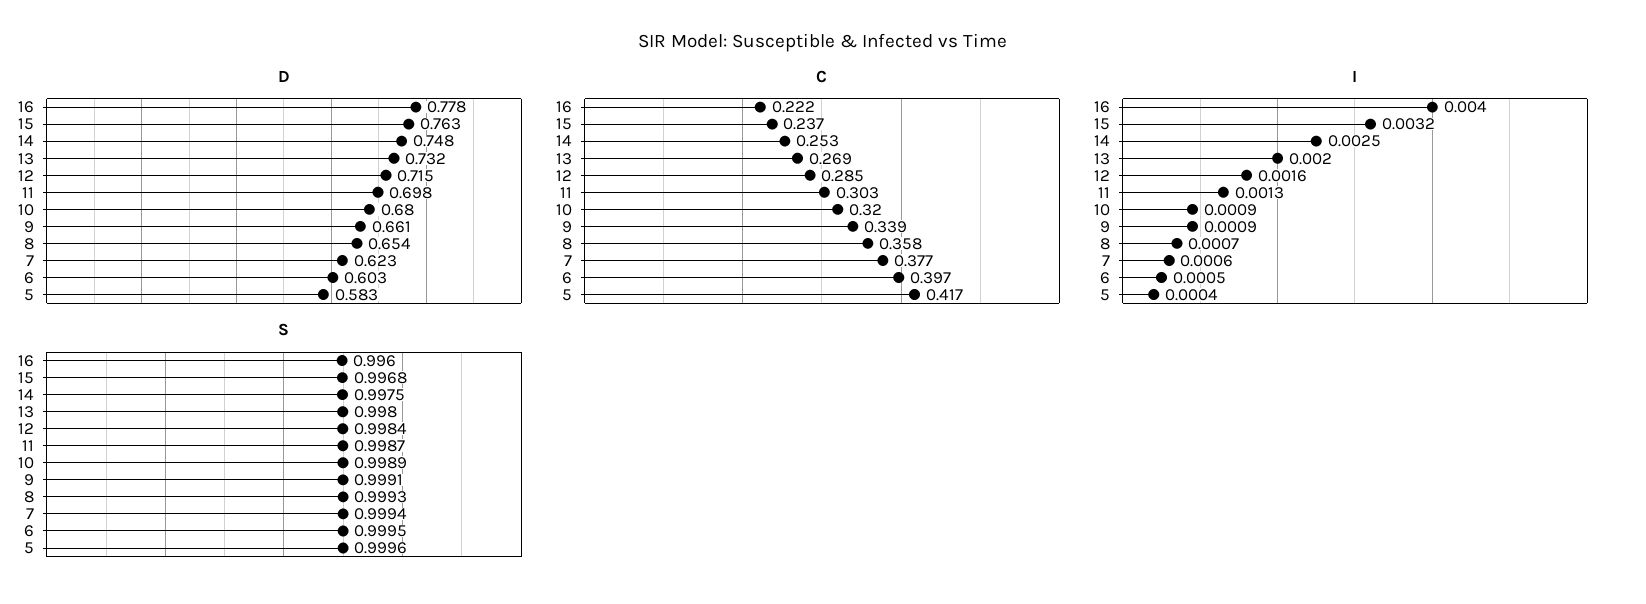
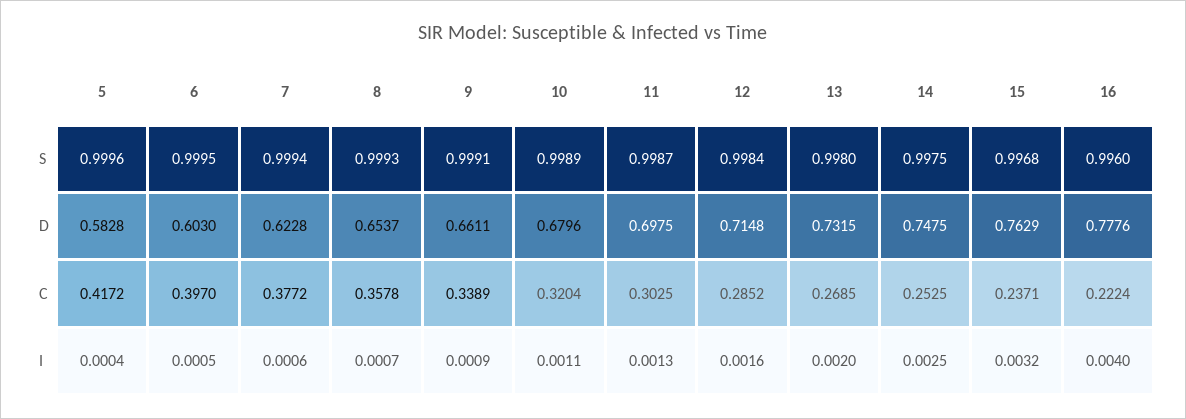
  {
    "D": {
      "16": 0.7776,
      "15": 0.7629,
      "14": 0.7475,
      "13": 0.7315,
      "12": 0.7148,
      "11": 0.6975,
      "10": 0.6796,
      "9": 0.6611,
      "8": 0.6537,
      "7": 0.6228,
      "6": 0.603,
      "5": 0.5828
    },
    "C": {
      "16": 0.2224,
      "15": 0.2371,
      "14": 0.2525,
      "13": 0.2685,
      "12": 0.2852,
      "11": 0.3025,
      "10": 0.3204,
      "9": 0.3389,
      "8": 0.3578,
      "7": 0.3772,
      "6": 0.397,
      "5": 0.4172
    },
    "I": {
      "16": 0.004,
      "15": 0.0032,
      "14": 0.0025,
      "13": 0.002,
      "12": 0.0016,
      "11": 0.0013,
-     "10": 0.0009,
+     "10": 0.0011,
      "9": 0.0009,
      "8": 0.0007,
      "7": 0.0006,
      "6": 0.0005,
      "5": 0.0004
    },
    "S": {
      "16": 0.996,
      "15": 0.9968,
      "14": 0.9975,
      "13": 0.998,
      "12": 0.9984,
      "11": 0.9987,
      "10": 0.9989,
      "9": 0.9991,
      "8": 0.9993,
      "7": 0.9994,
      "6": 0.9995,
      "5": 0.9996
    }
  }

